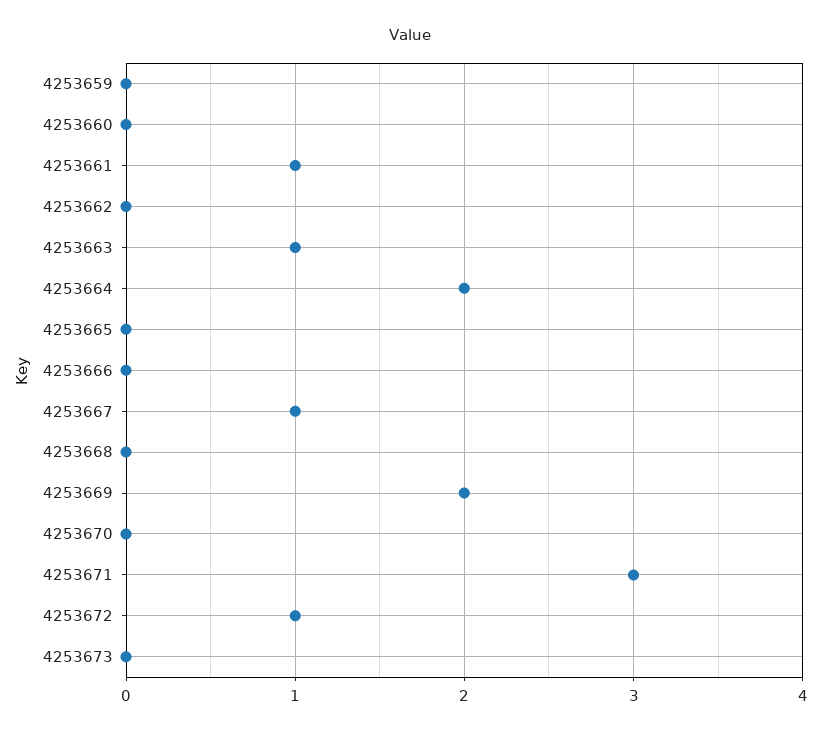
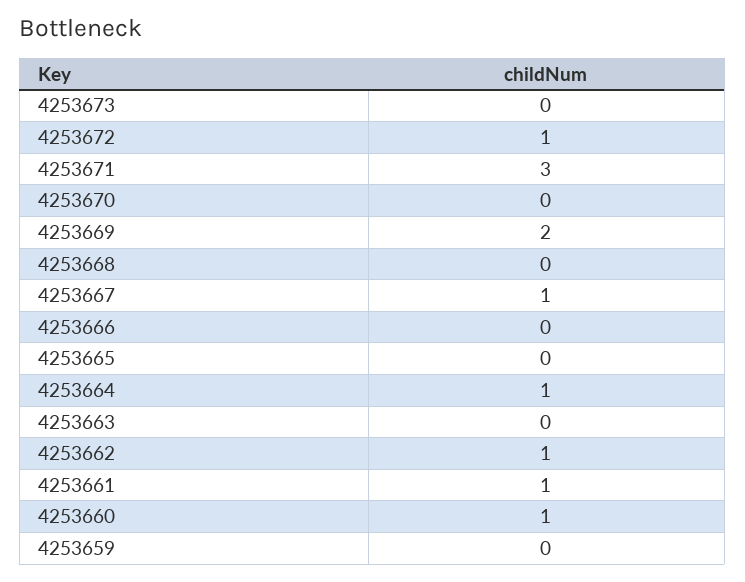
  {
    "4253659": 0,
-   "4253660": 0,
+   "4253660": 1,
    "4253661": 1,
-   "4253662": 0,
+   "4253662": 1,
-   "4253663": 1,
+   "4253663": 0,
-   "4253664": 2,
+   "4253664": 1,
    "4253665": 0,
    "4253666": 0,
    "4253667": 1,
    "4253668": 0,
    "4253669": 2,
    "4253670": 0,
    "4253671": 3,
    "4253672": 1,
    "4253673": 0
  }

